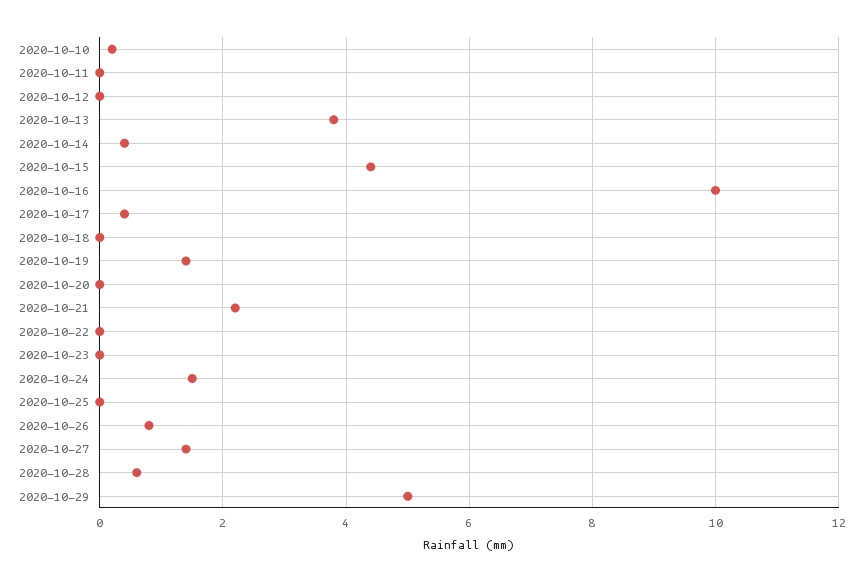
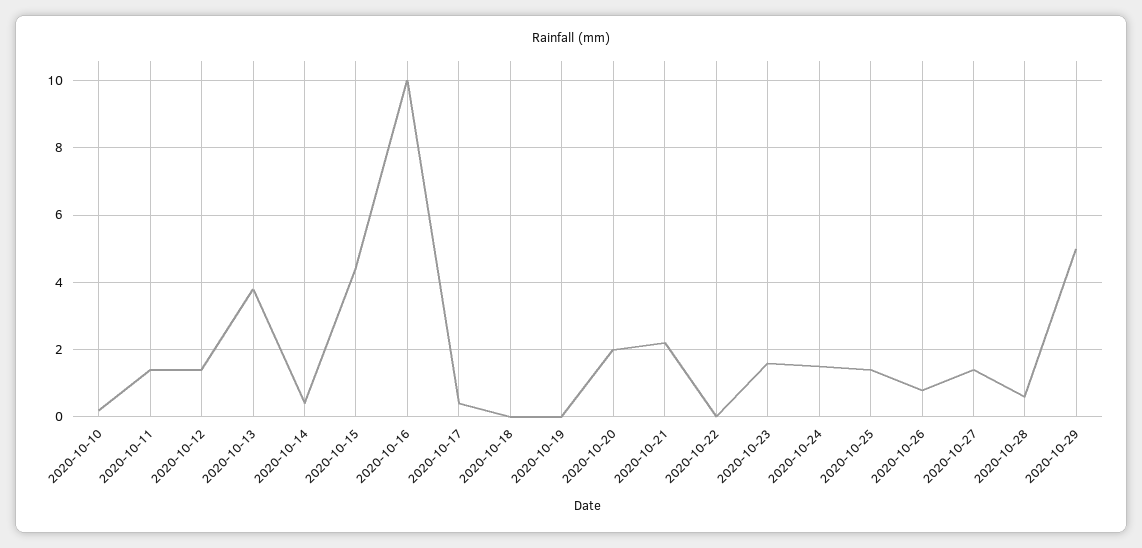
  {
    "2020-10-10": 0,
-   "2020-10-11": 0,
+   "2020-10-11": 1.5,
-   "2020-10-12": 0,
+   "2020-10-12": 1.5,
    "2020-10-13": 4,
    "2020-10-14": 0.5,
    "2020-10-15": 4.5,
    "2020-10-16": 10,
    "2020-10-17": 0.5,
    "2020-10-18": 0,
-   "2020-10-19": 1.5,
+   "2020-10-19": 0,
-   "2020-10-20": 0,
+   "2020-10-20": 2,
    "2020-10-21": 2,
    "2020-10-22": 0,
-   "2020-10-23": 0,
+   "2020-10-23": 1.5,
    "2020-10-24": 1.5,
-   "2020-10-25": 0,
+   "2020-10-25": 1.5,
    "2020-10-26": 1,
    "2020-10-27": 1.5,
    "2020-10-28": 0.5,
    "2020-10-29": 5
  }

